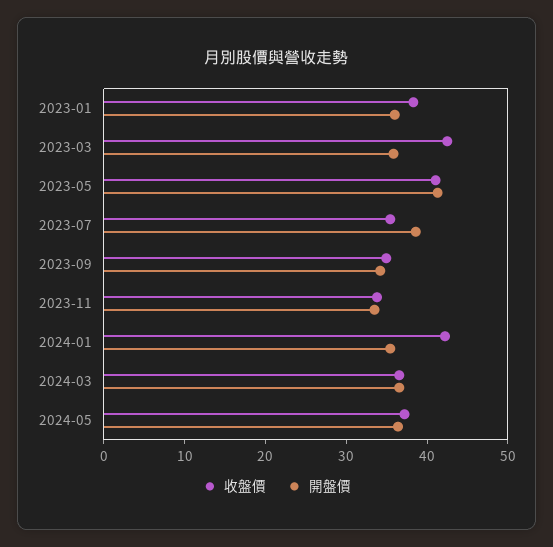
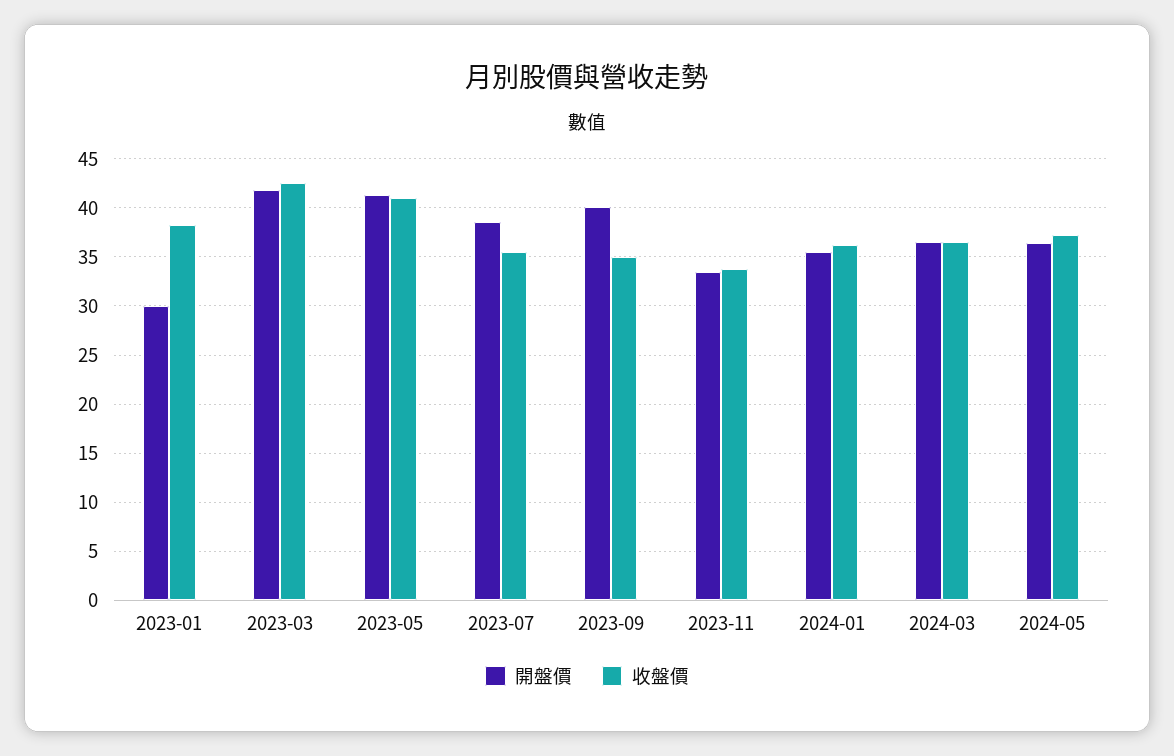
  {
    "收盤價": {
      "2023-01": 38,
      "2023-03": 43,
      "2023-05": 41,
      "2023-07": 35,
      "2023-09": 35,
      "2023-11": 34,
-     "2024-01": 42,
+     "2024-01": 36,
      "2024-03": 37,
      "2024-05": 37
    },
    "開盤價": {
-     "2023-01": 36,
+     "2023-01": 30,
-     "2023-03": 36,
+     "2023-03": 42,
      "2023-05": 41,
      "2023-07": 39,
-     "2023-09": 34,
+     "2023-09": 40,
      "2023-11": 34,
      "2024-01": 35,
      "2024-03": 37,
      "2024-05": 36
    }
  }

